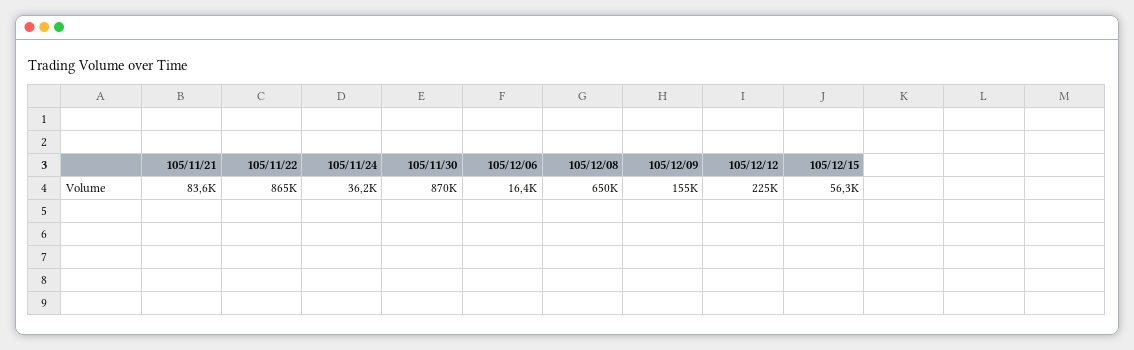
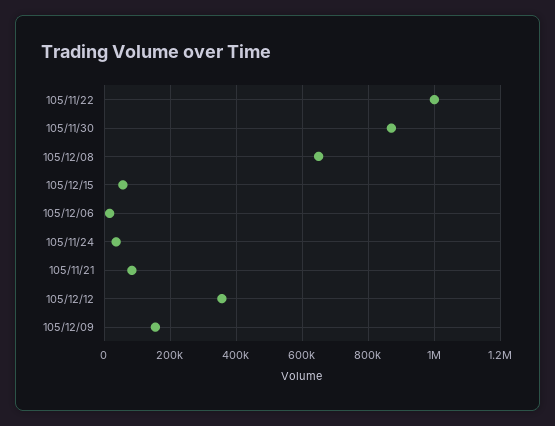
  {
    "105/11/21": 83600,
-   "105/11/22": 865000,
+   "105/11/22": 1000000,
    "105/11/24": 36200,
    "105/11/30": 870000,
    "105/12/06": 16400,
    "105/12/08": 650000,
    "105/12/09": 155000,
-   "105/12/12": 225000,
+   "105/12/12": 360000,
    "105/12/15": 56300
  }

